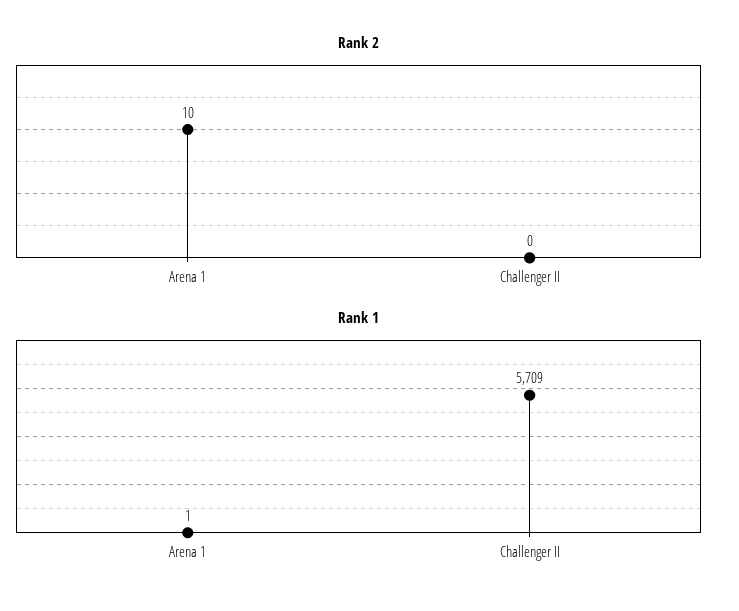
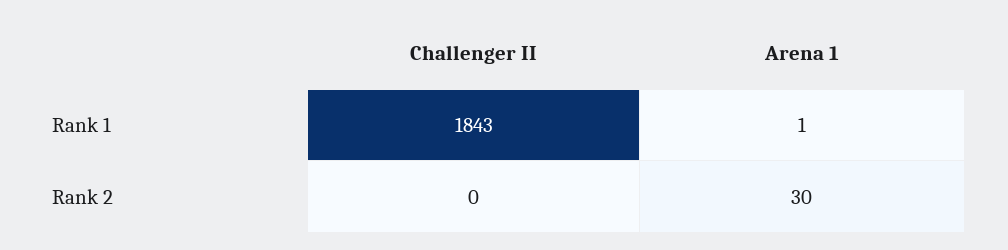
  {
    "Rank 2": {
-     "Arena 1": 10,
+     "Arena 1": 30,
      "Challenger II": 0
    },
    "Rank 1": {
      "Arena 1": 1,
-     "Challenger II": 5709
+     "Challenger II": 1843
    }
  }

